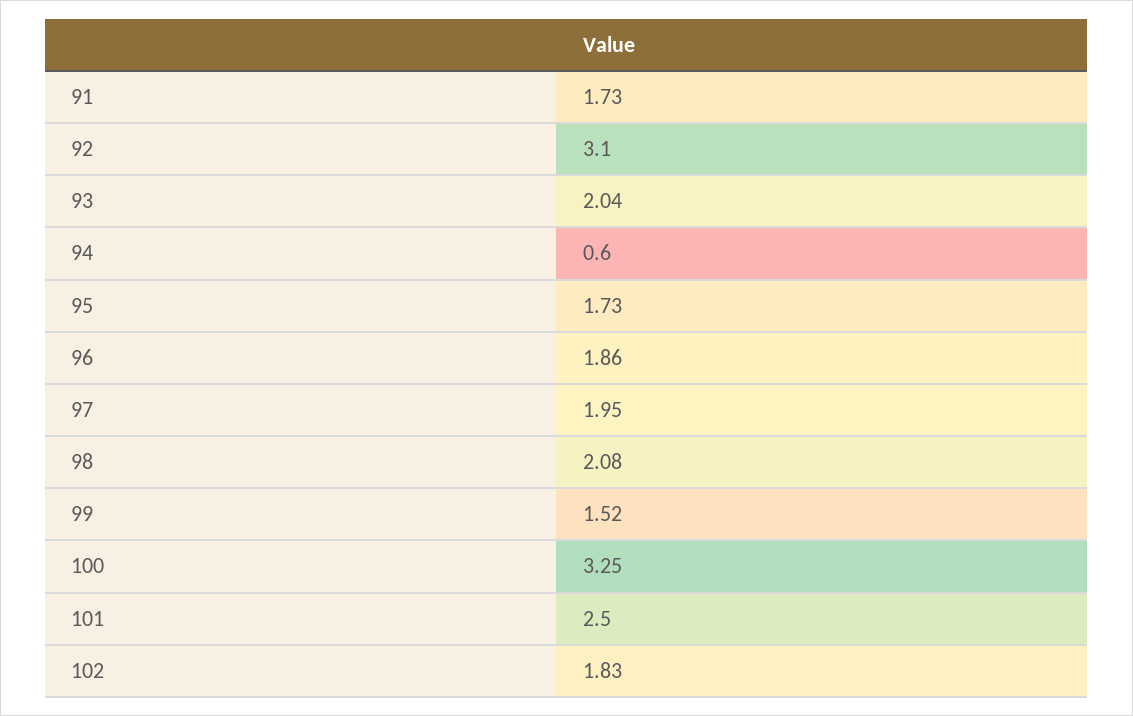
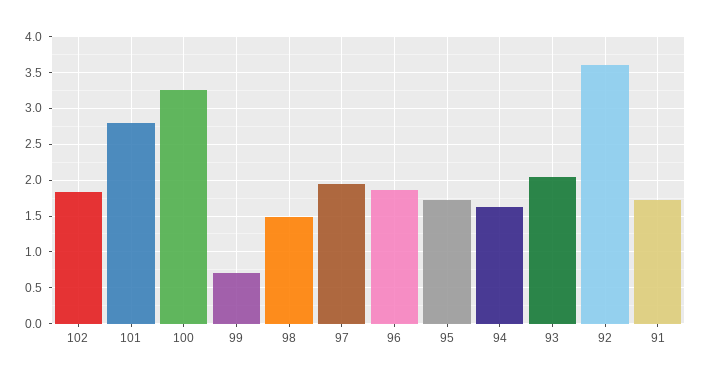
  {
    "91": 1.73,
-   "92": 3.1,
+   "92": 3.6,
    "93": 2.04,
-   "94": 0.6,
+   "94": 1.6,
    "95": 1.73,
    "96": 1.86,
    "97": 1.95,
-   "98": 2.08,
+   "98": 1.5,
-   "99": 1.52,
+   "99": 0.7,
    "100": 3.25,
-   "101": 2.5,
+   "101": 2.8,
    "102": 1.83
  }

